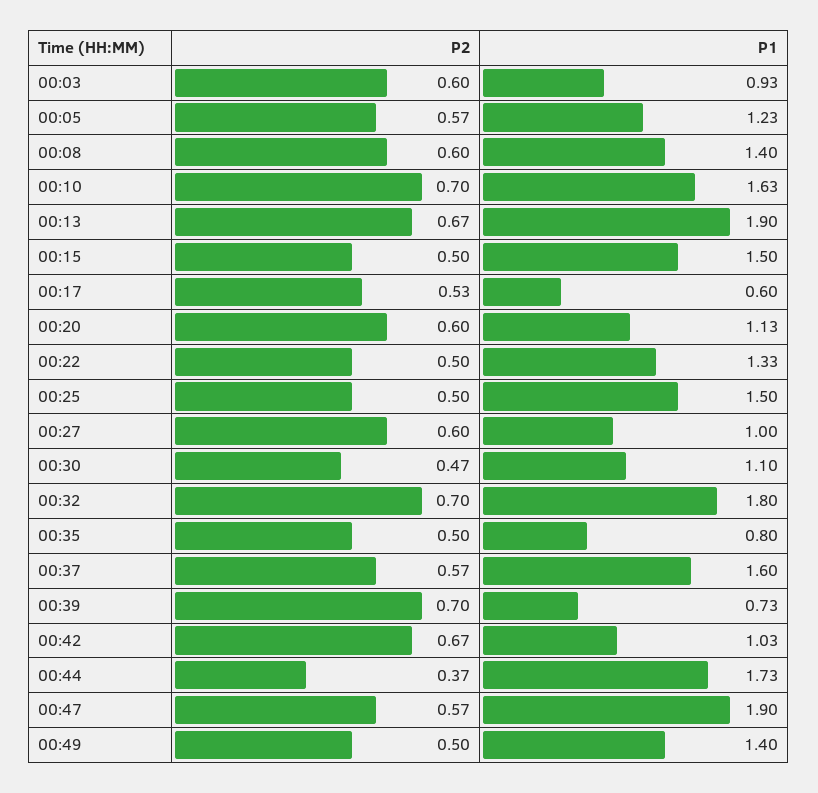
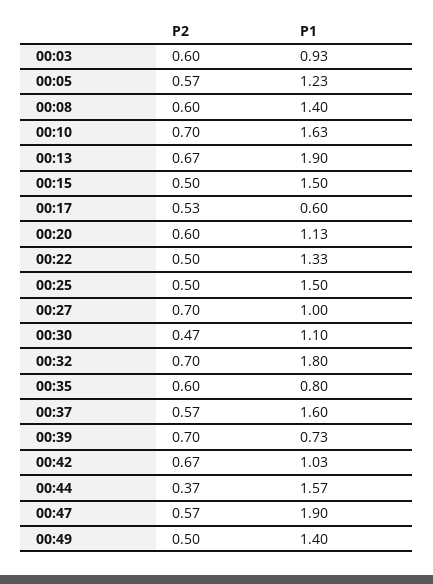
  {
    "P2": {
      "00:03": 0.6,
      "00:05": 0.57,
      "00:08": 0.6,
      "00:10": 0.7,
      "00:13": 0.67,
      "00:15": 0.5,
      "00:17": 0.53,
      "00:20": 0.6,
      "00:22": 0.5,
      "00:25": 0.5,
-     "00:27": 0.6,
+     "00:27": 0.7,
      "00:30": 0.47,
      "00:32": 0.7,
-     "00:35": 0.5,
+     "00:35": 0.6,
      "00:37": 0.57,
      "00:39": 0.7,
      "00:42": 0.67,
      "00:44": 0.37,
      "00:47": 0.57,
      "00:49": 0.5
    },
    "P1": {
      "00:03": 0.93,
      "00:05": 1.23,
      "00:08": 1.4,
      "00:10": 1.63,
      "00:13": 1.9,
      "00:15": 1.5,
      "00:17": 0.6,
      "00:20": 1.13,
      "00:22": 1.33,
      "00:25": 1.5,
      "00:27": 1,
      "00:30": 1.1,
      "00:32": 1.8,
      "00:35": 0.8,
      "00:37": 1.6,
      "00:39": 0.73,
      "00:42": 1.03,
-     "00:44": 1.73,
+     "00:44": 1.57,
      "00:47": 1.9,
      "00:49": 1.4
    }
  }

